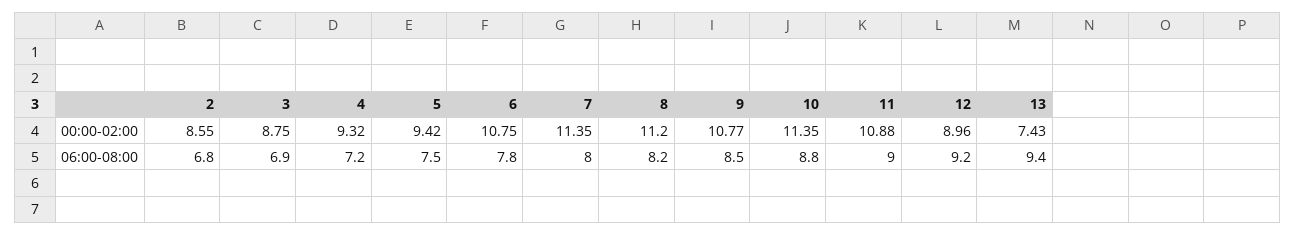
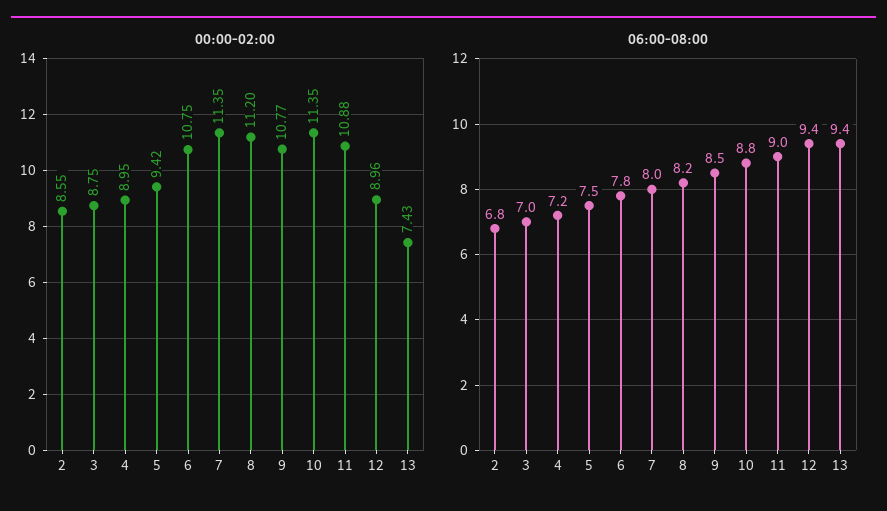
  {
    "00:00-02:00": {
      "2": 8.55,
      "3": 8.75,
-     "4": 9.32,
+     "4": 8.95,
      "5": 9.42,
      "6": 10.75,
      "7": 11.35,
      "8": 11.2,
      "9": 10.77,
      "10": 11.35,
      "11": 10.88,
      "12": 8.96,
      "13": 7.43
    },
    "06:00-08:00": {
      "2": 6.8,
-     "3": 6.9,
+     "3": 7,
      "4": 7.2,
      "5": 7.5,
      "6": 7.8,
      "7": 8,
      "8": 8.2,
      "9": 8.5,
      "10": 8.8,
      "11": 9,
-     "12": 9.2,
+     "12": 9.4,
      "13": 9.4
    }
  }

